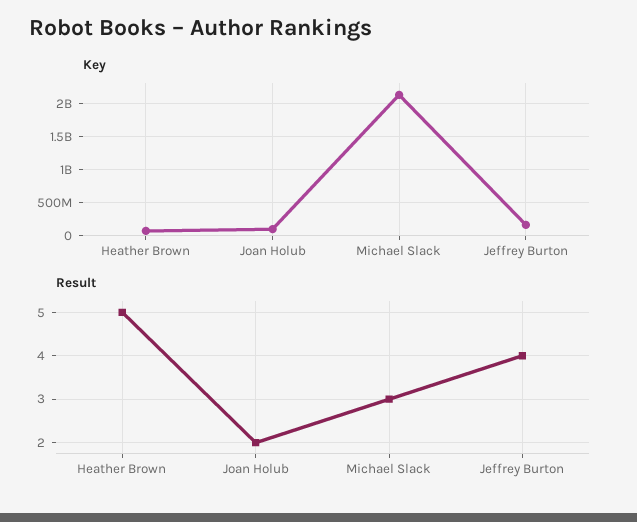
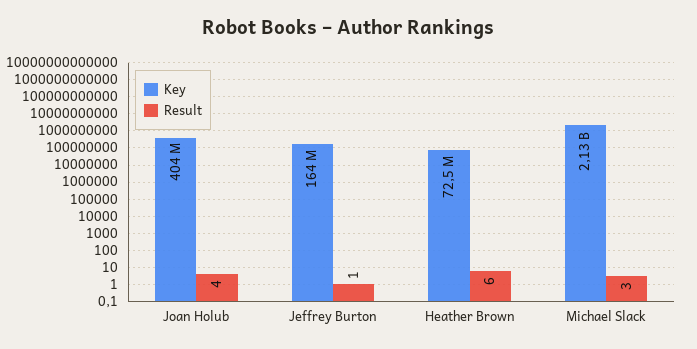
  {
    "Key": {
      "Heather Brown": 72500000,
-     "Joan Holub": 100000000,
+     "Joan Holub": 404000000,
      "Michael Slack": 2130000000,
      "Jeffrey Burton": 164000000
    },
    "Result": {
-     "Heather Brown": 5,
+     "Heather Brown": 6,
-     "Joan Holub": 2,
+     "Joan Holub": 4,
      "Michael Slack": 3,
-     "Jeffrey Burton": 4
+     "Jeffrey Burton": 1
    }
  }

